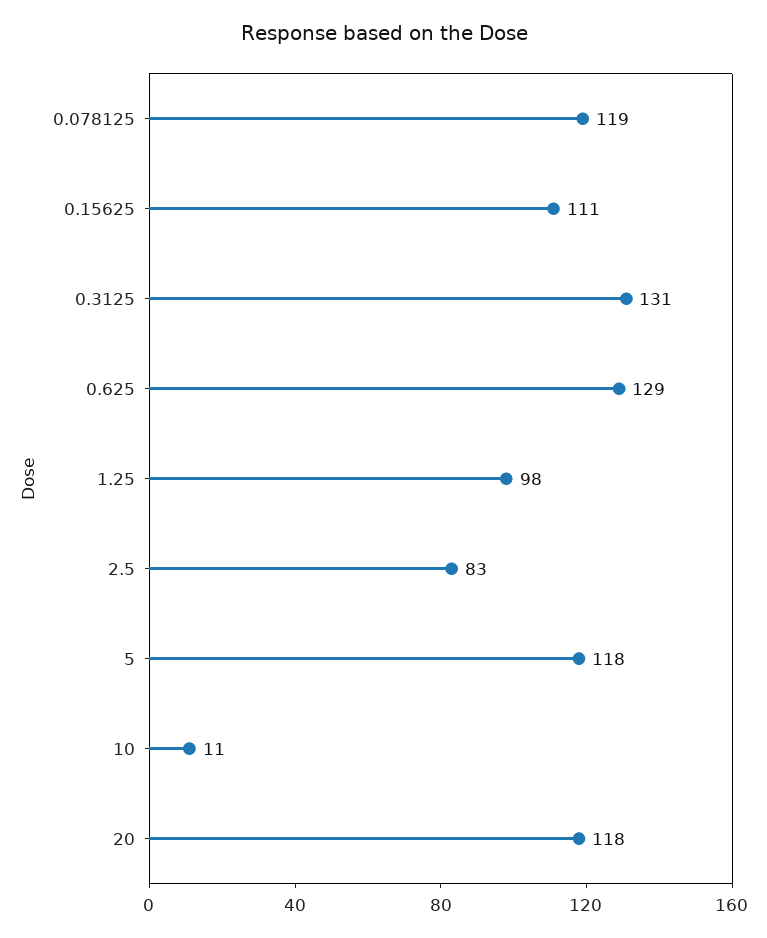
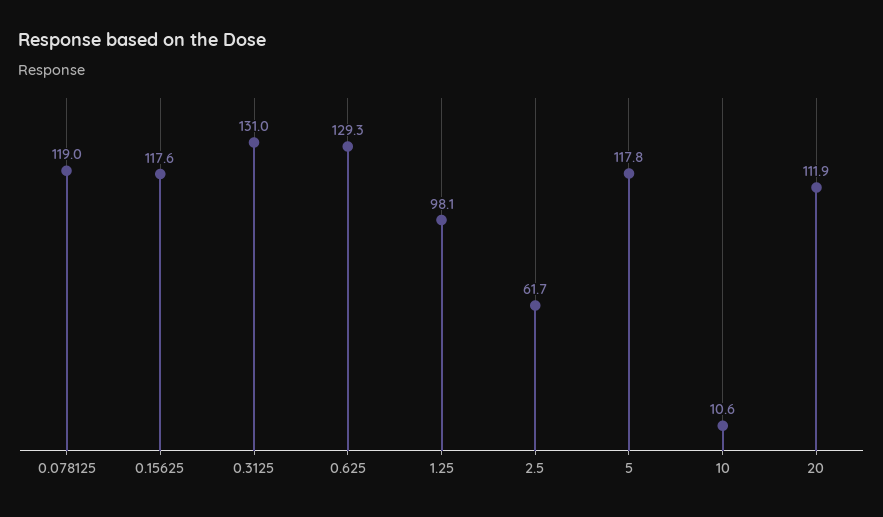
  {
    "0.078125": 119,
-   "0.15625": 111,
+   "0.15625": 117.6,
    "0.3125": 131,
    "0.625": 129.3,
    "1.25": 98.1,
-   "2.5": 83,
+   "2.5": 61.7,
    "5": 117.8,
    "10": 10.6,
-   "20": 118
+   "20": 111.9
  }

